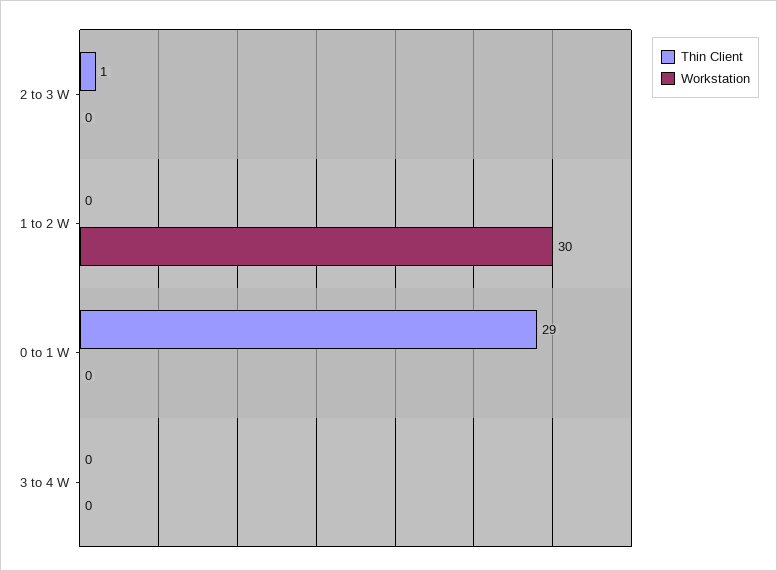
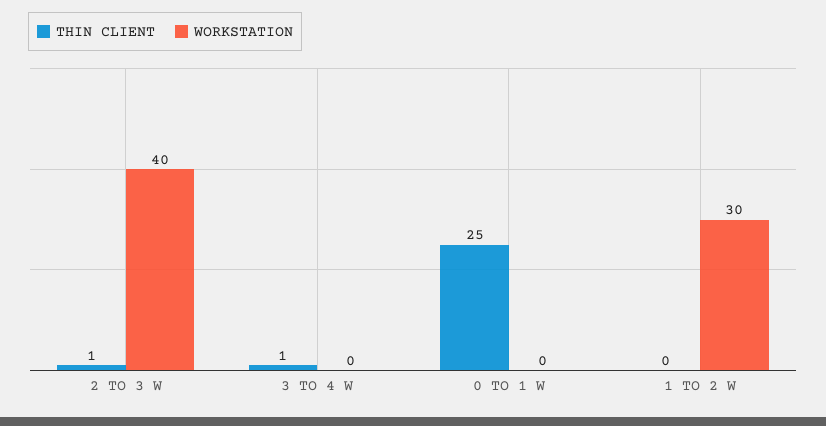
  {
    "Thin Client": {
      "2 to 3 W": 1,
      "1 to 2 W": 0,
-     "0 to 1 W": 29,
+     "0 to 1 W": 25,
-     "3 to 4 W": 0
+     "3 to 4 W": 1
    },
    "Workstation": {
-     "2 to 3 W": 0,
+     "2 to 3 W": 40,
      "1 to 2 W": 30,
      "0 to 1 W": 0,
      "3 to 4 W": 0
    }
  }

